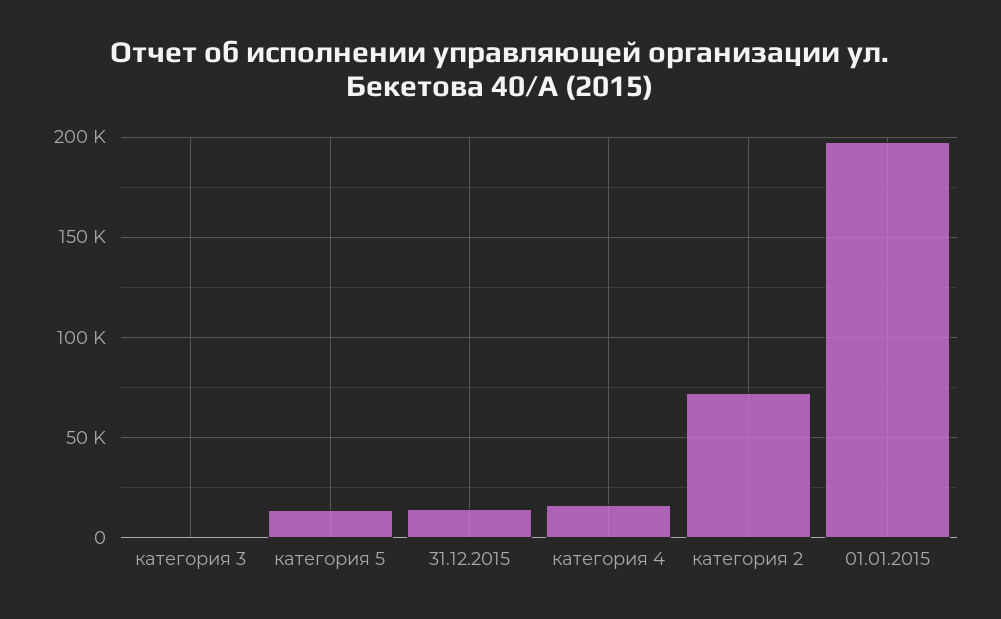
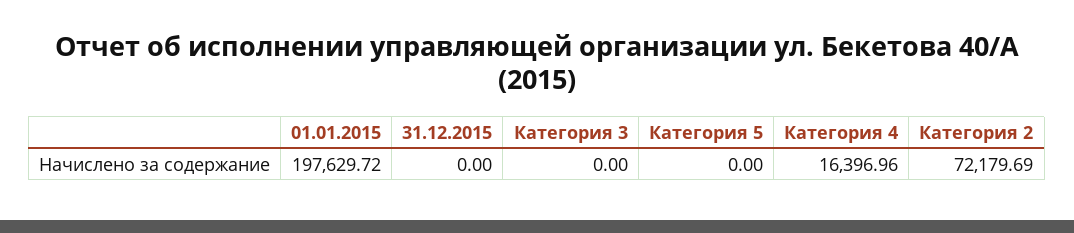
  {
    "категория 3": 0,
-   "категория 5": 15000,
+   "категория 5": 0,
-   "31.12.2015": 15000,
+   "31.12.2015": 0,
    "категория 4": 16396.96,
    "категория 2": 72179.69,
    "01.01.2015": 197629.72
  }

